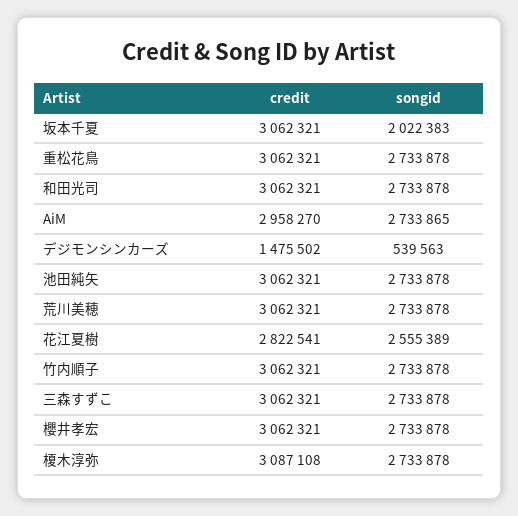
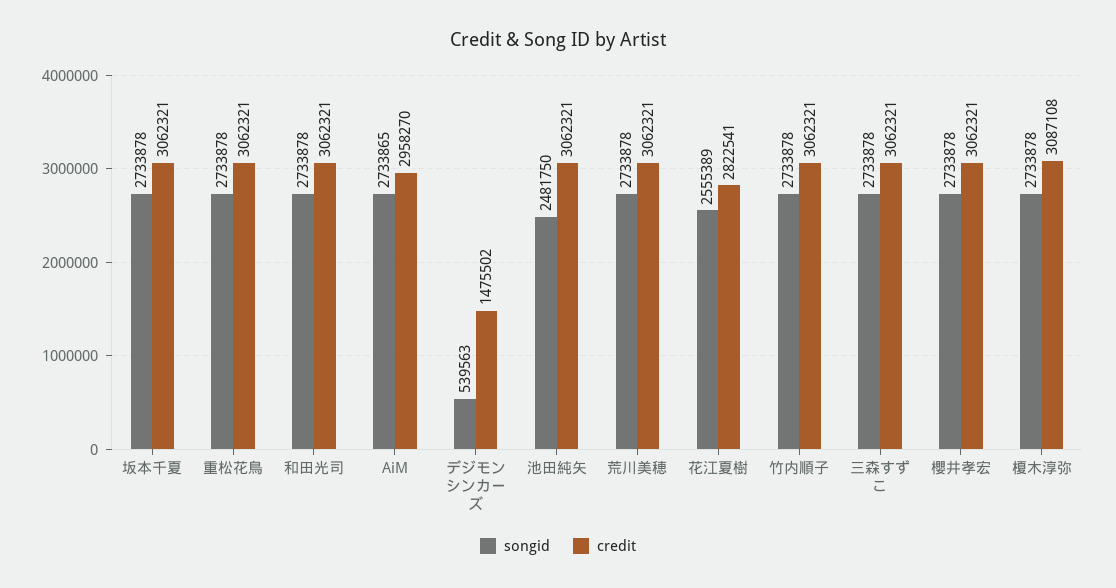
  {
    "credit": {
      "坂本千夏": 3062321,
      "重松花鳥": 3062321,
      "和田光司": 3062321,
      "AiM": 2958270,
      "デジモンシンカーズ": 1475502,
      "池田純矢": 3062321,
      "荒川美穂": 3062321,
      "花江夏樹": 2822541,
      "竹内順子": 3062321,
      "三森すずこ": 3062321,
      "櫻井孝宏": 3062321,
      "榎木淳弥": 3087108
    },
    "songid": {
-     "坂本千夏": 2022383,
+     "坂本千夏": 2733878,
      "重松花鳥": 2733878,
      "和田光司": 2733878,
      "AiM": 2733865,
      "デジモンシンカーズ": 539563,
-     "池田純矢": 2733878,
+     "池田純矢": 2481750,
      "荒川美穂": 2733878,
      "花江夏樹": 2555389,
      "竹内順子": 2733878,
      "三森すずこ": 2733878,
      "櫻井孝宏": 2733878,
      "榎木淳弥": 2733878
    }
  }

